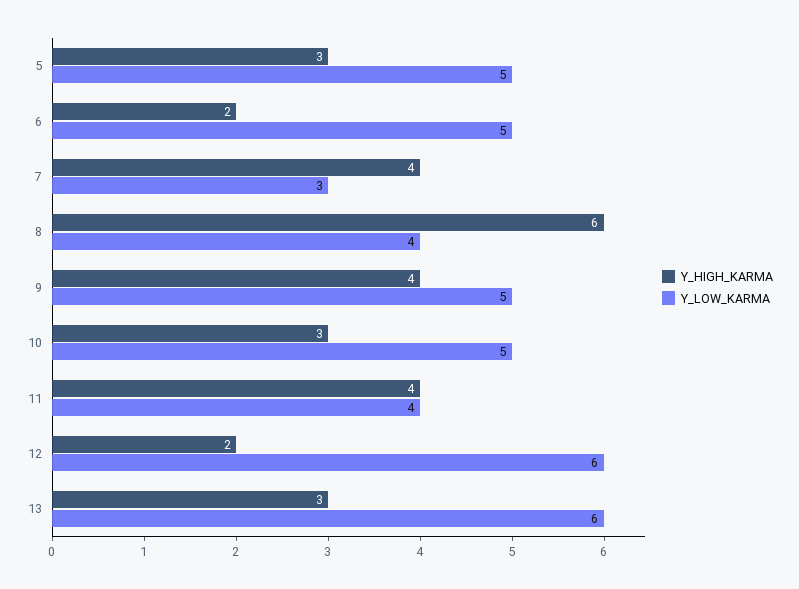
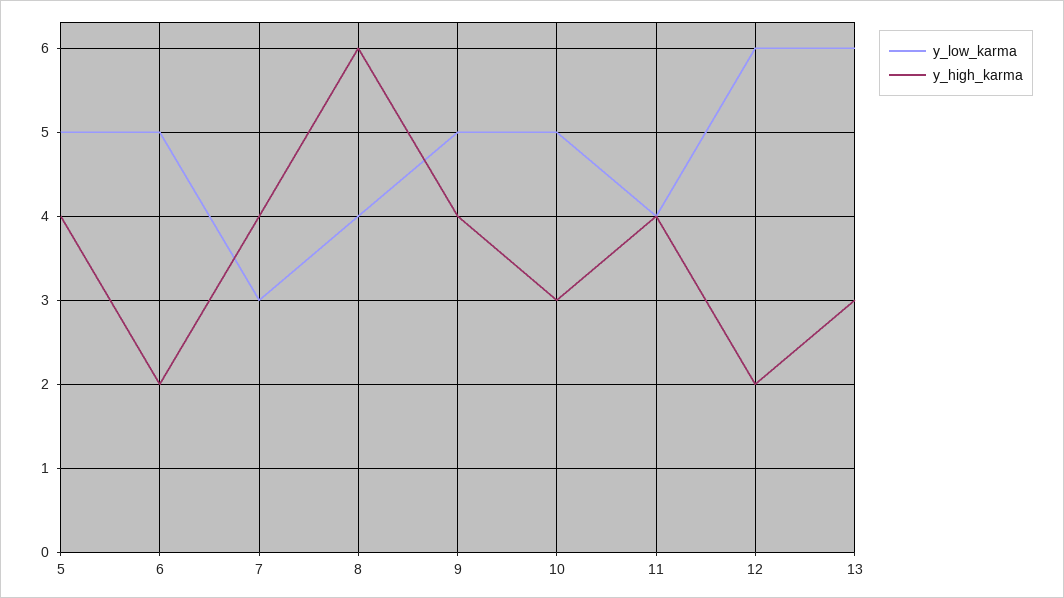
  {
    "Y_HIGH_KARMA": {
-     "5": 3,
+     "5": 4,
      "6": 2,
      "7": 4,
      "8": 6,
      "9": 4,
      "10": 3,
      "11": 4,
      "12": 2,
      "13": 3
    },
    "Y_LOW_KARMA": {
      "5": 5,
      "6": 5,
      "7": 3,
      "8": 4,
      "9": 5,
      "10": 5,
      "11": 4,
      "12": 6,
      "13": 6
    }
  }

